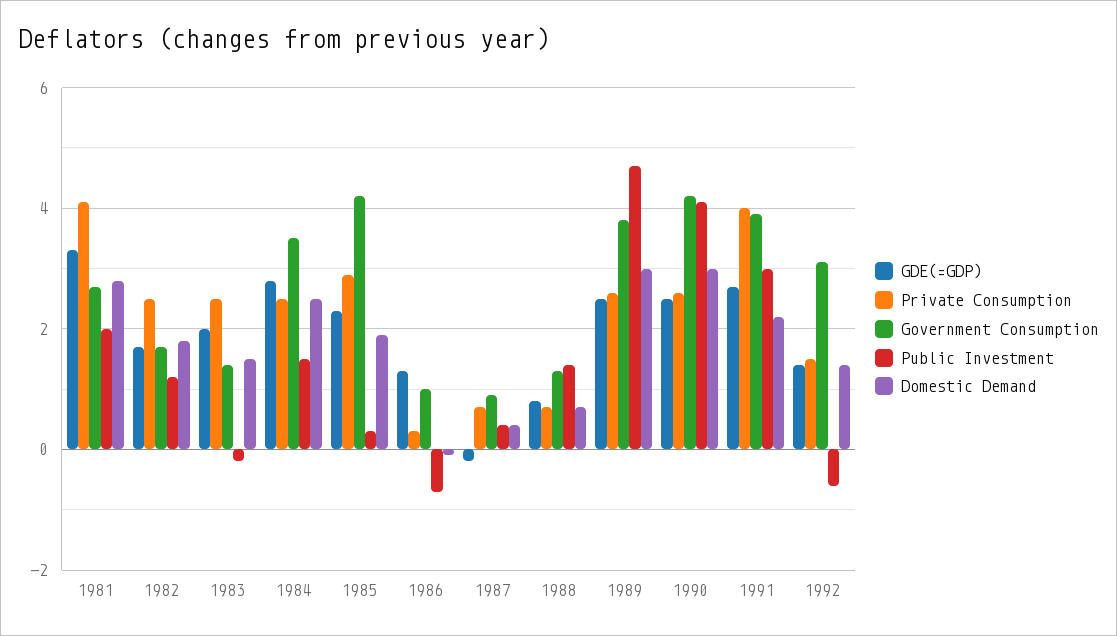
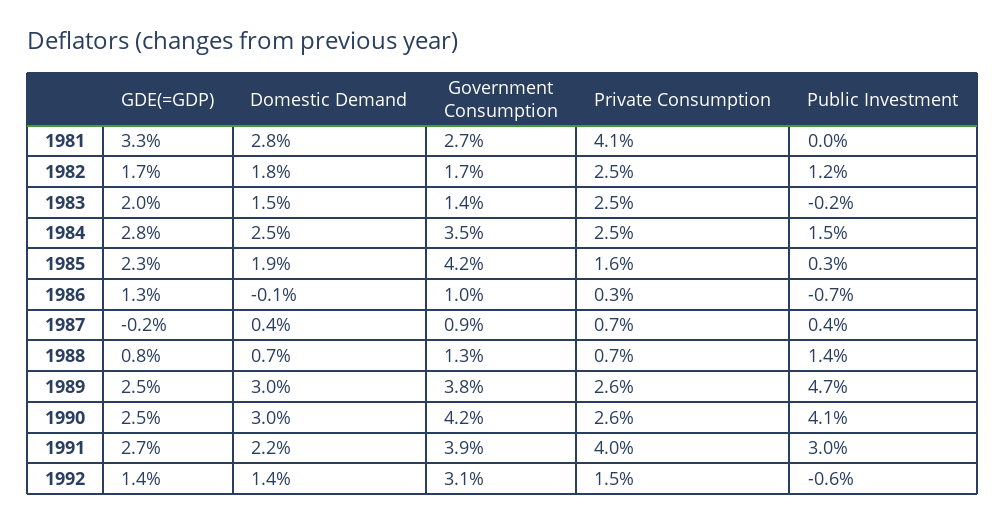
  {
    "GDE(=GDP)": {
      "1981": 3.3,
      "1982": 1.7,
      "1983": 2,
      "1984": 2.8,
      "1985": 2.3,
      "1986": 1.3,
      "1987": -0.2,
      "1988": 0.8,
      "1989": 2.5,
      "1990": 2.5,
      "1991": 2.7,
      "1992": 1.4
    },
    "Private Consumption": {
      "1981": 4.1,
      "1982": 2.5,
      "1983": 2.5,
      "1984": 2.5,
-     "1985": 3,
+     "1985": 1.6,
      "1986": 0.3,
      "1987": 0.7,
      "1988": 0.7,
      "1989": 2.6,
      "1990": 2.6,
      "1991": 4,
      "1992": 1.5
    },
    "Government Consumption": {
      "1981": 2.7,
      "1982": 1.7,
      "1983": 1.4,
      "1984": 3.5,
      "1985": 4.2,
      "1986": 1,
      "1987": 0.9,
      "1988": 1.3,
      "1989": 3.8,
      "1990": 4.2,
      "1991": 3.9,
      "1992": 3.1
    },
    "Public Investment": {
-     "1981": 2,
+     "1981": 0,
      "1982": 1.2,
      "1983": -0.2,
      "1984": 1.5,
      "1985": 0.3,
      "1986": -0.7,
      "1987": 0.4,
      "1988": 1.4,
      "1989": 4.7,
      "1990": 4.1,
      "1991": 3,
      "1992": -0.6
    },
    "Domestic Demand": {
      "1981": 2.8,
      "1982": 1.8,
      "1983": 1.5,
      "1984": 2.5,
      "1985": 1.9,
      "1986": -0.1,
      "1987": 0.4,
      "1988": 0.7,
      "1989": 3,
      "1990": 3,
      "1991": 2.2,
      "1992": 1.4
    }
  }

